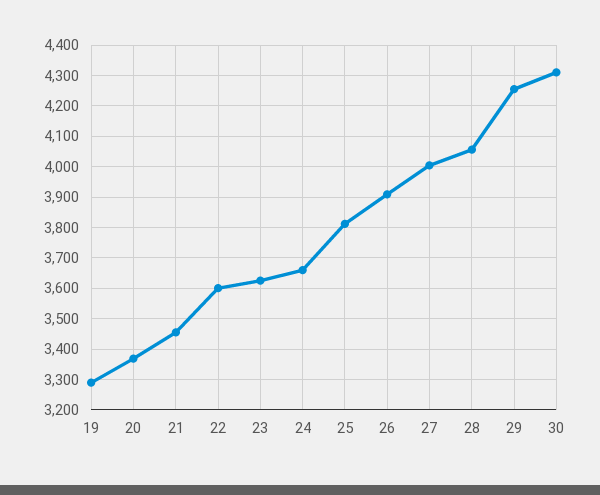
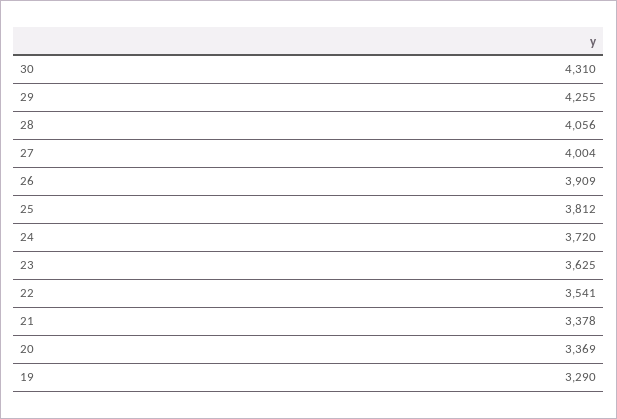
  {
    "19": 3290,
    "20": 3369,
-   "21": 3460,
+   "21": 3378,
-   "22": 3600,
+   "22": 3541,
    "23": 3625,
-   "24": 3660,
+   "24": 3720,
    "25": 3812,
    "26": 3909,
    "27": 4004,
    "28": 4056,
    "29": 4255,
    "30": 4310
  }

